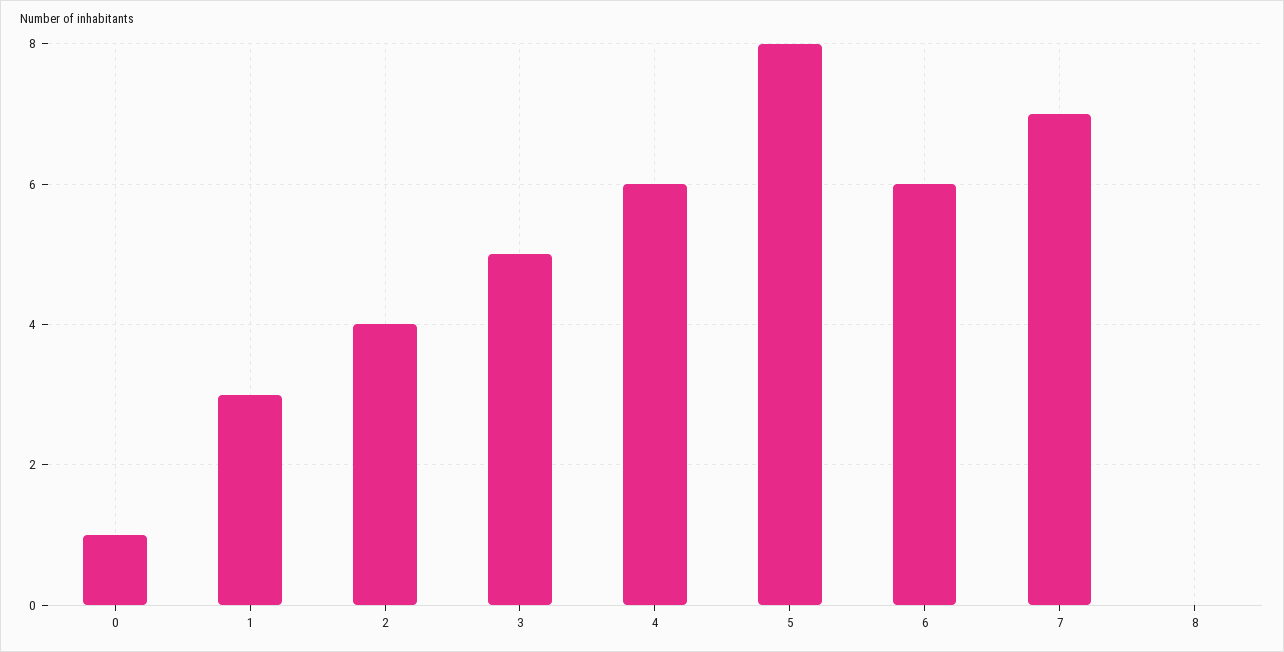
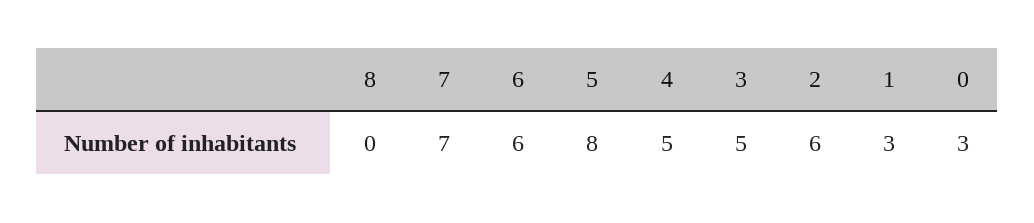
  {
-   "0": 1,
+   "0": 3,
    "1": 3,
-   "2": 4,
+   "2": 6,
    "3": 5,
-   "4": 6,
+   "4": 5,
    "5": 8,
    "6": 6,
    "7": 7,
    "8": 0
  }

